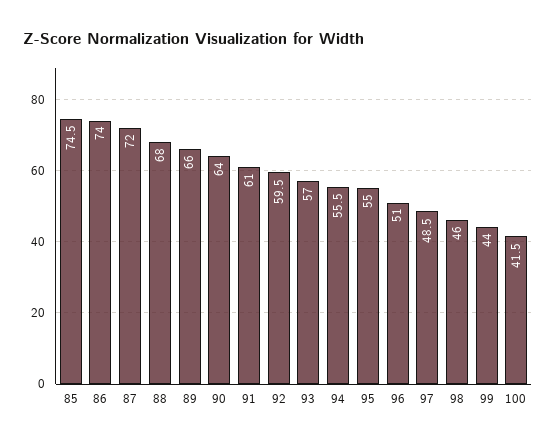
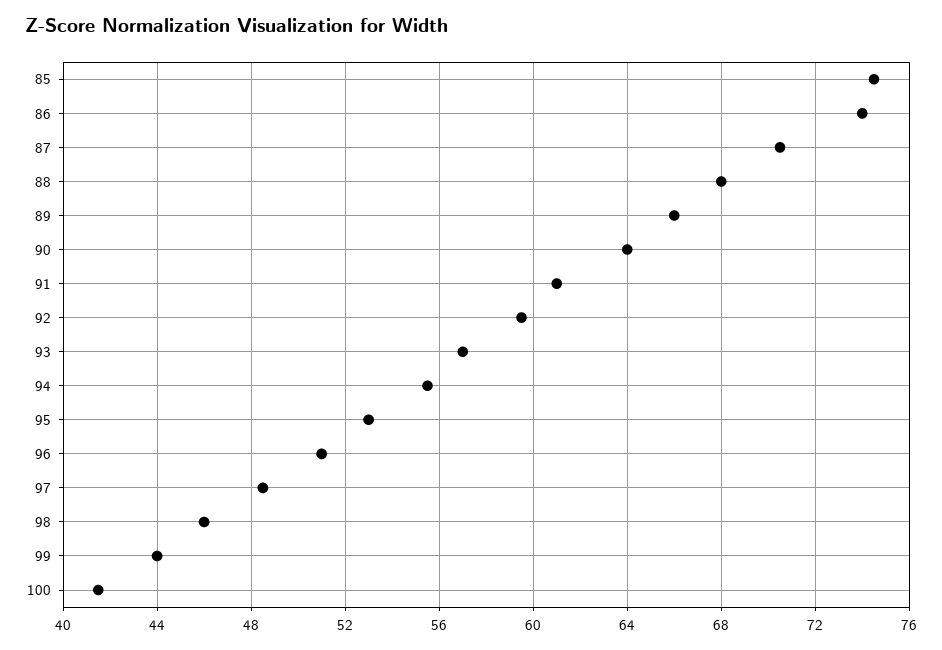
  {
    "85": 74.5,
    "86": 74,
-   "87": 72,
+   "87": 70.5,
    "88": 68,
    "89": 66,
    "90": 64,
    "91": 61,
    "92": 59.5,
    "93": 57,
    "94": 55.5,
-   "95": 55,
+   "95": 53,
    "96": 51,
    "97": 48.5,
    "98": 46,
    "99": 44,
    "100": 41.5
  }

